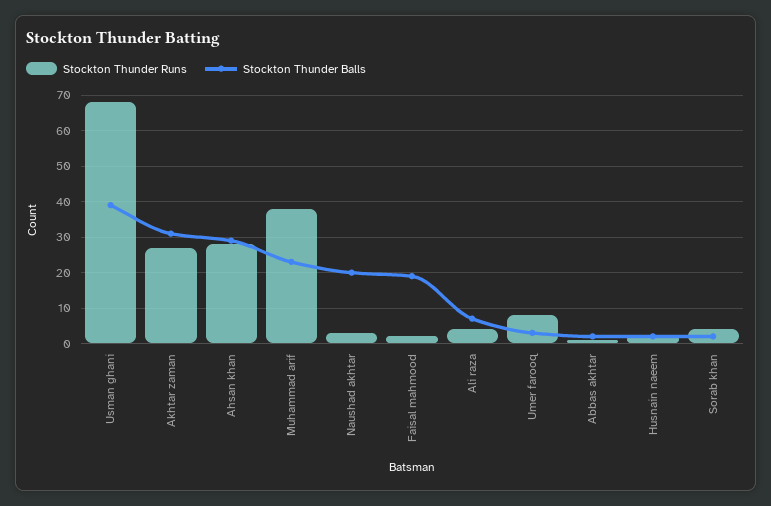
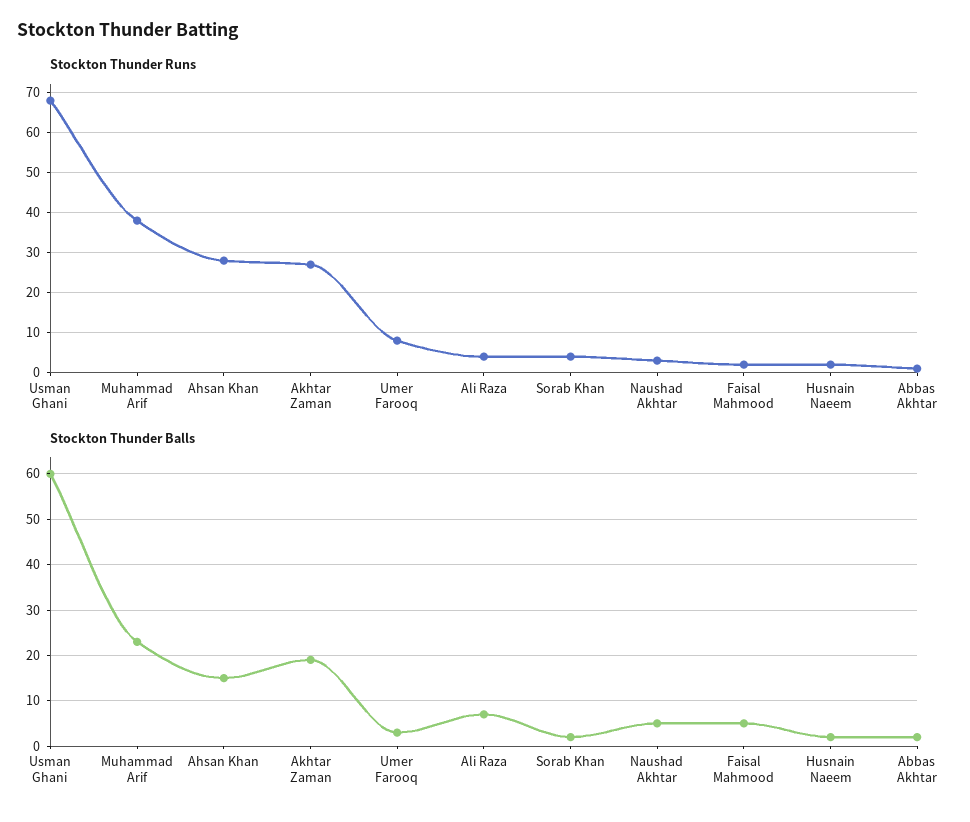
  {
    "Stockton Thunder Runs": {
      "Usman ghani": 70,
      "Akhtar zaman": 25,
      "Ahsan khan": 30,
      "Muhammad arif": 40,
      "Naushad akhtar": 5,
      "Faisal mahmood": 0,
      "Ali raza": 5,
      "Umer farooq": 10,
      "Abbas akhtar": 0,
      "Husnain naeem": 0,
      "Sorab khan": 5
    },
    "Stockton Thunder Balls": {
-     "Usman ghani": 40,
+     "Usman ghani": 60,
-     "Akhtar zaman": 30,
+     "Akhtar zaman": 20,
-     "Ahsan khan": 30,
+     "Ahsan khan": 15,
      "Muhammad arif": 25,
-     "Naushad akhtar": 20,
+     "Naushad akhtar": 5,
-     "Faisal mahmood": 20,
+     "Faisal mahmood": 5,
      "Ali raza": 5,
      "Umer farooq": 5,
      "Abbas akhtar": 0,
      "Husnain naeem": 0,
      "Sorab khan": 0
    }
  }

